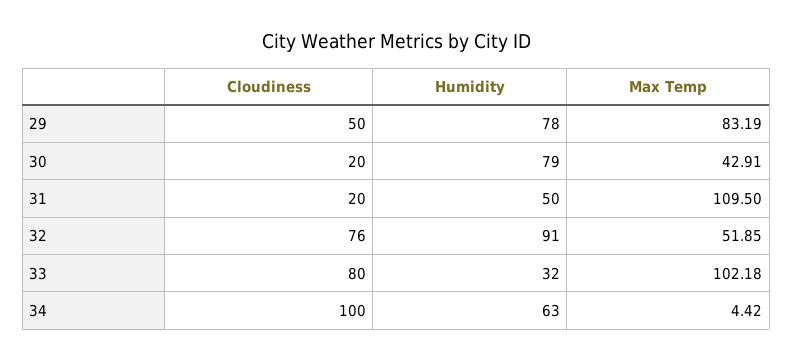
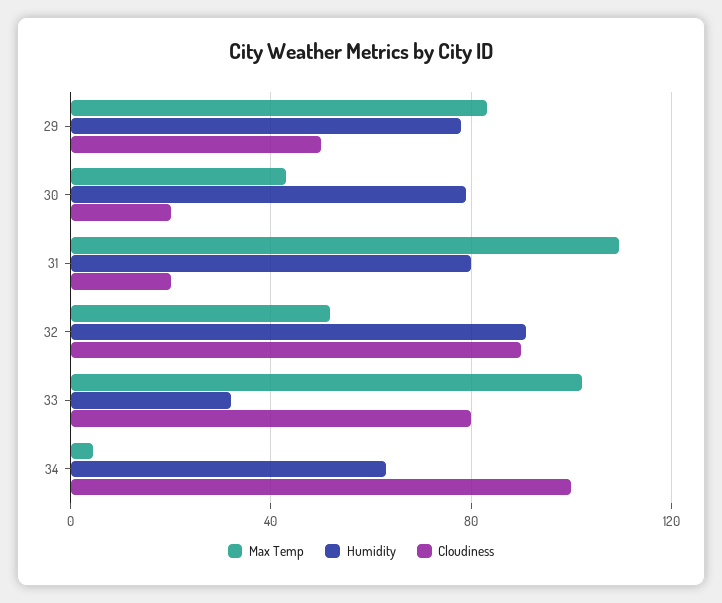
  {
    "Cloudiness": {
      "29": 50,
      "30": 20,
      "31": 20,
-     "32": 76,
+     "32": 90,
      "33": 80,
      "34": 100
    },
    "Humidity": {
      "29": 78,
      "30": 79,
-     "31": 50,
+     "31": 80,
      "32": 91,
      "33": 32,
      "34": 63
    },
    "Max Temp": {
      "29": 83.19,
      "30": 42.91,
      "31": 109.5,
      "32": 51.85,
      "33": 102.18,
      "34": 4.42
    }
  }

